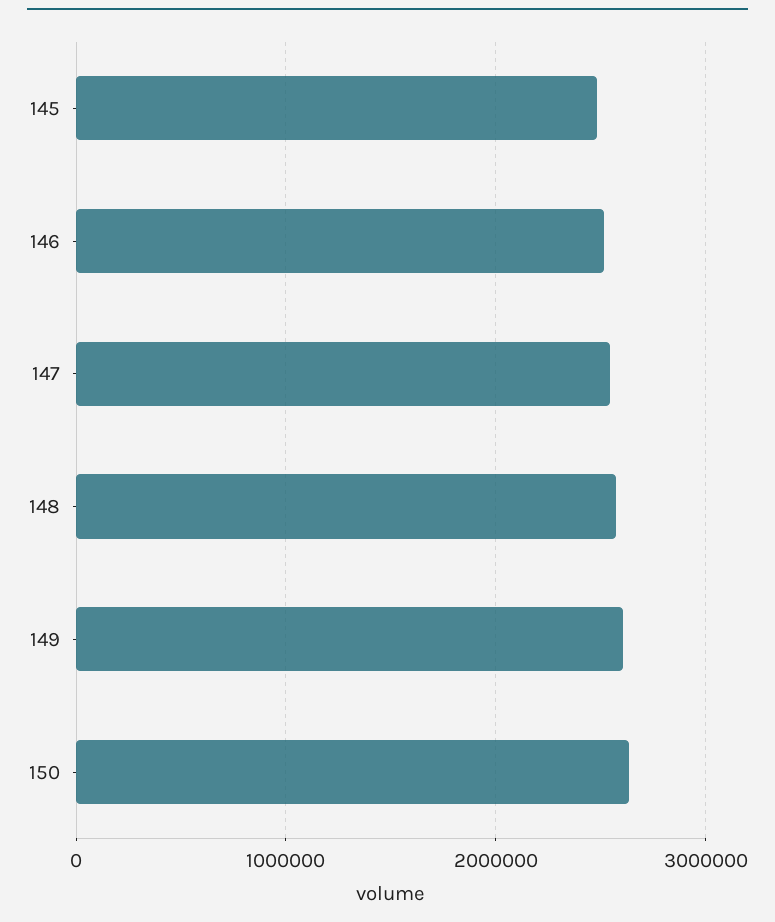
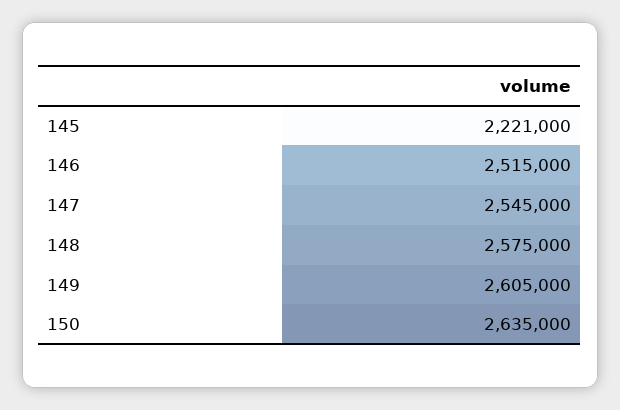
  {
-   "145": 2500000,
+   "145": 2221000,
    "146": 2515000,
    "147": 2545000,
    "148": 2575000,
    "149": 2605000,
    "150": 2635000
  }

